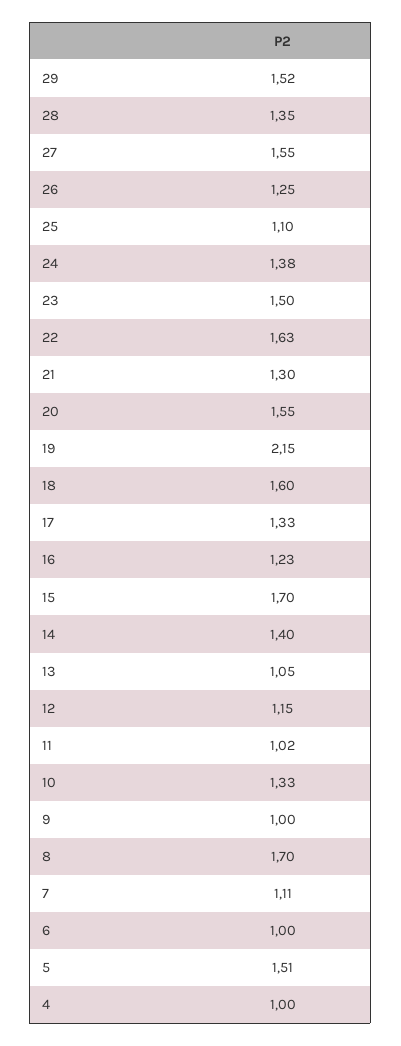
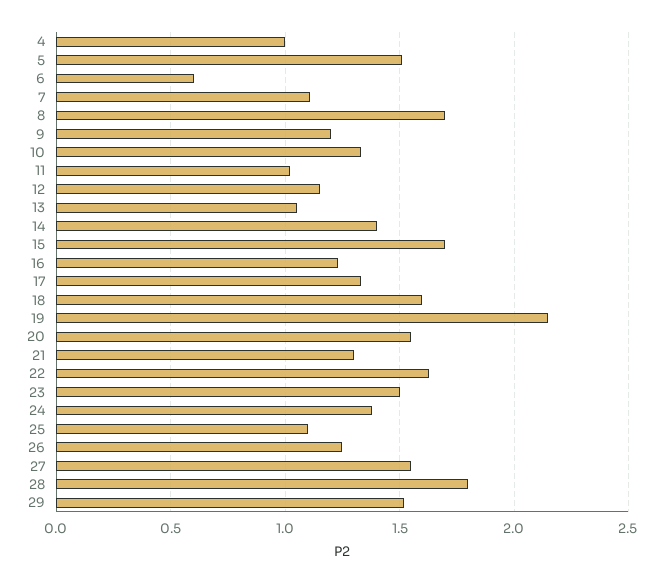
  {
    "29": 1.52,
-   "28": 1.35,
+   "28": 1.8,
    "27": 1.55,
    "26": 1.25,
    "25": 1.1,
    "24": 1.38,
    "23": 1.5,
    "22": 1.63,
    "21": 1.3,
    "20": 1.55,
    "19": 2.15,
    "18": 1.6,
    "17": 1.33,
    "16": 1.23,
    "15": 1.7,
    "14": 1.4,
    "13": 1.05,
    "12": 1.15,
    "11": 1.02,
    "10": 1.33,
-   "9": 1,
+   "9": 1.2,
    "8": 1.7,
    "7": 1.11,
-   "6": 1,
+   "6": 0.6,
    "5": 1.51,
    "4": 1
  }

